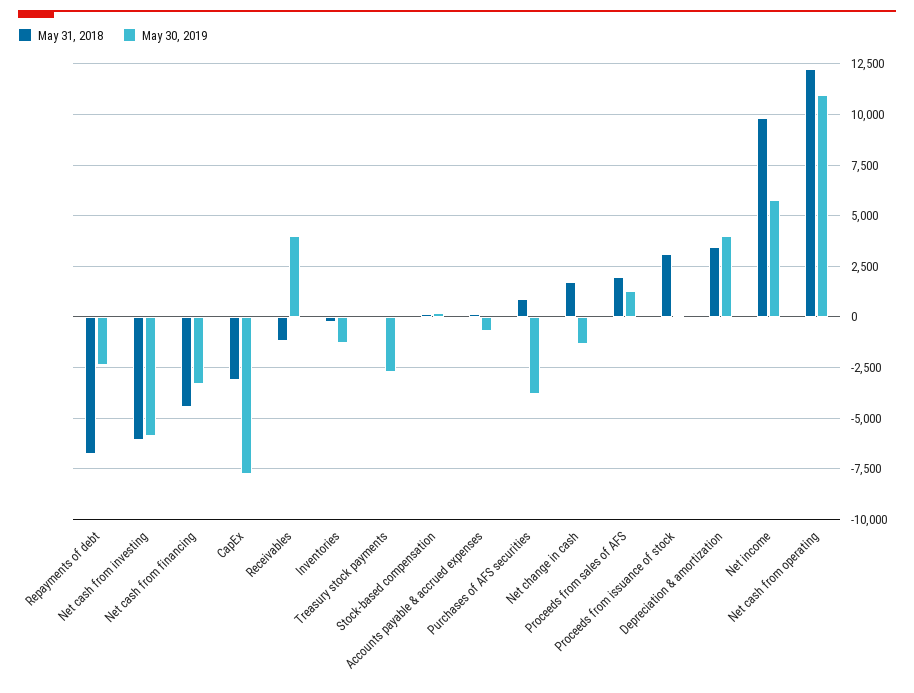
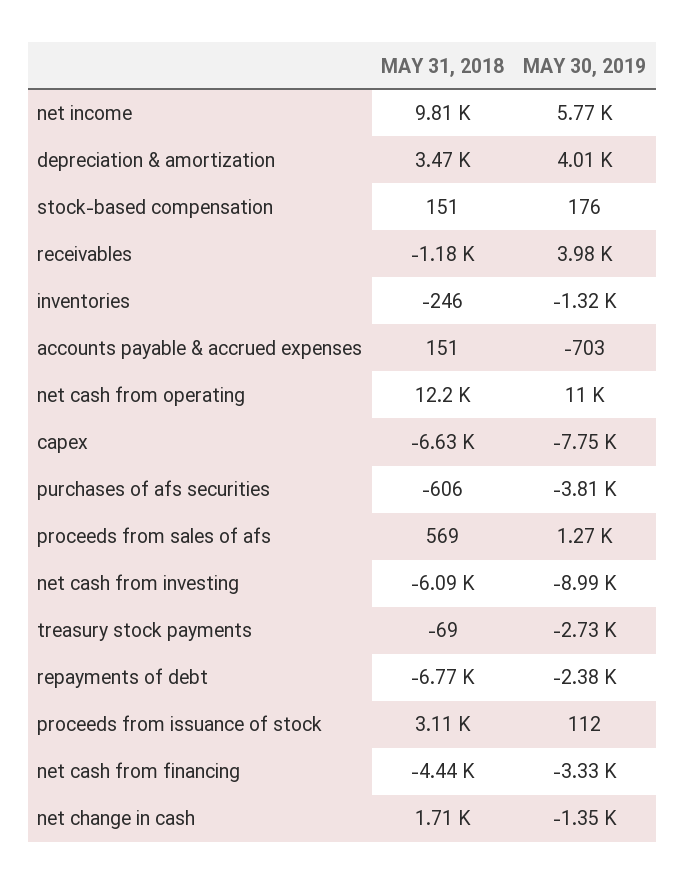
  {
    "May 31, 2018": {
      "Repayments of debt": -6770,
      "Net cash from investing": -6090,
      "Net cash from financing": -4440,
-     "CapEx": -3000,
+     "CapEx": -6630,
      "Receivables": -1180,
      "Inventories": -246,
      "Treasury stock payments": -69,
      "Stock-based compensation": 151,
      "Accounts payable & accrued expenses": 151,
-     "Purchases of AFS securities": 1000,
+     "Purchases of AFS securities": -606,
      "Net change in cash": 1710,
-     "Proceeds from sales of AFS": 2000,
+     "Proceeds from sales of AFS": 569,
      "Proceeds from issuance of stock": 3110,
      "Depreciation & amortization": 3470,
      "Net income": 9810,
      "Net cash from operating": 12200
    },
    "May 30, 2019": {
      "Repayments of debt": -2380,
-     "Net cash from investing": -6000,
+     "Net cash from investing": -8990,
      "Net cash from financing": -3330,
      "CapEx": -7750,
      "Receivables": 3980,
      "Inventories": -1320,
      "Treasury stock payments": -2730,
      "Stock-based compensation": 176,
      "Accounts payable & accrued expenses": -703,
      "Purchases of AFS securities": -3810,
      "Net change in cash": -1350,
      "Proceeds from sales of AFS": 1270,
      "Proceeds from issuance of stock": 112,
      "Depreciation & amortization": 4010,
      "Net income": 5770,
      "Net cash from operating": 11000
    }
  }

